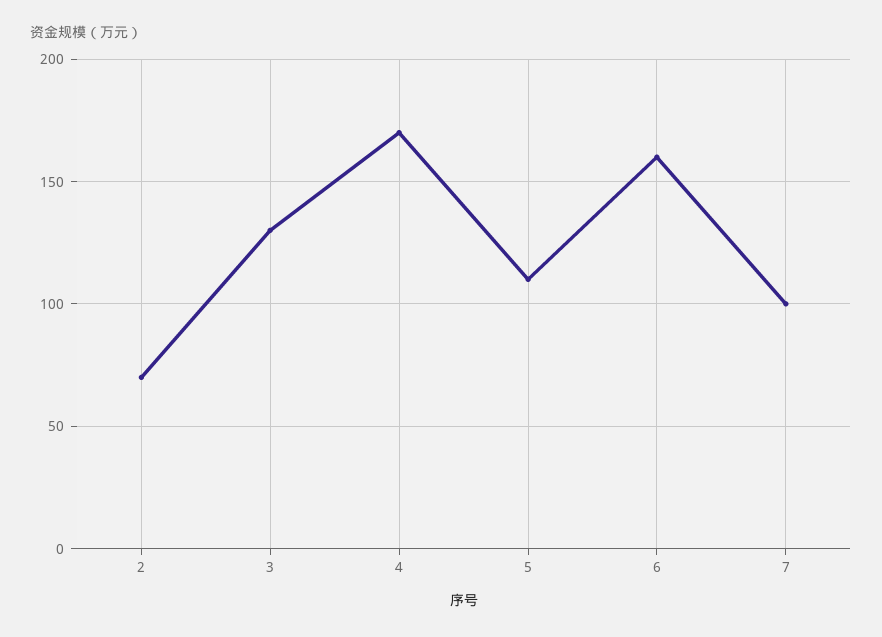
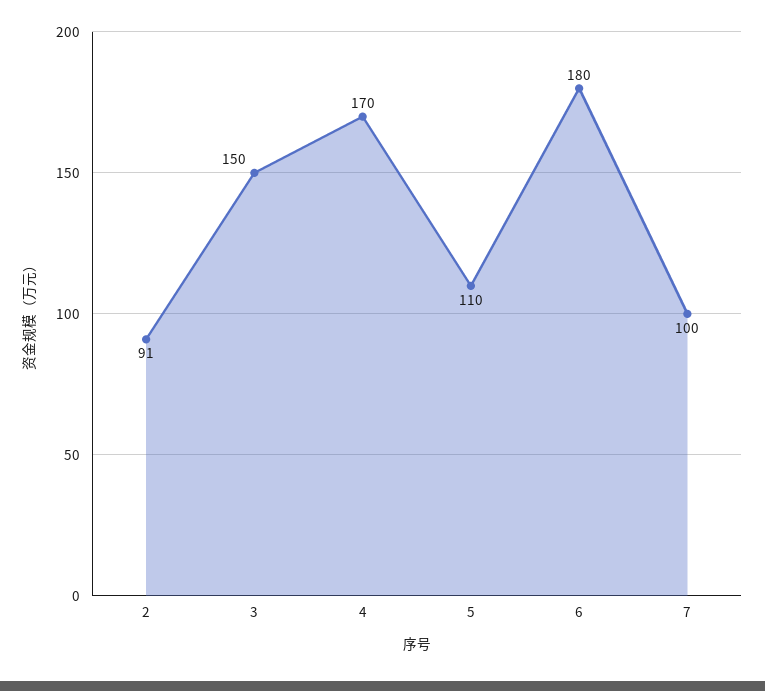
  {
-   "2": 70,
+   "2": 91,
-   "3": 130,
+   "3": 150,
    "4": 170,
    "5": 110,
-   "6": 160,
+   "6": 180,
    "7": 100
  }

